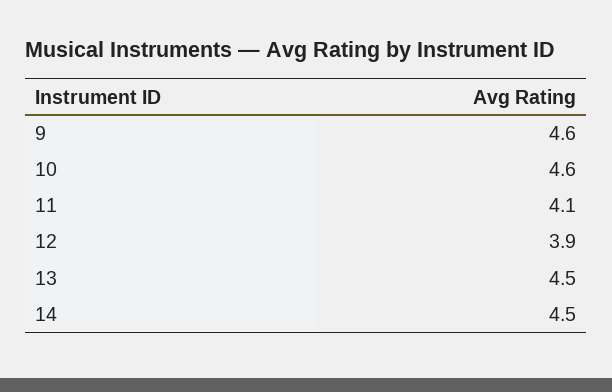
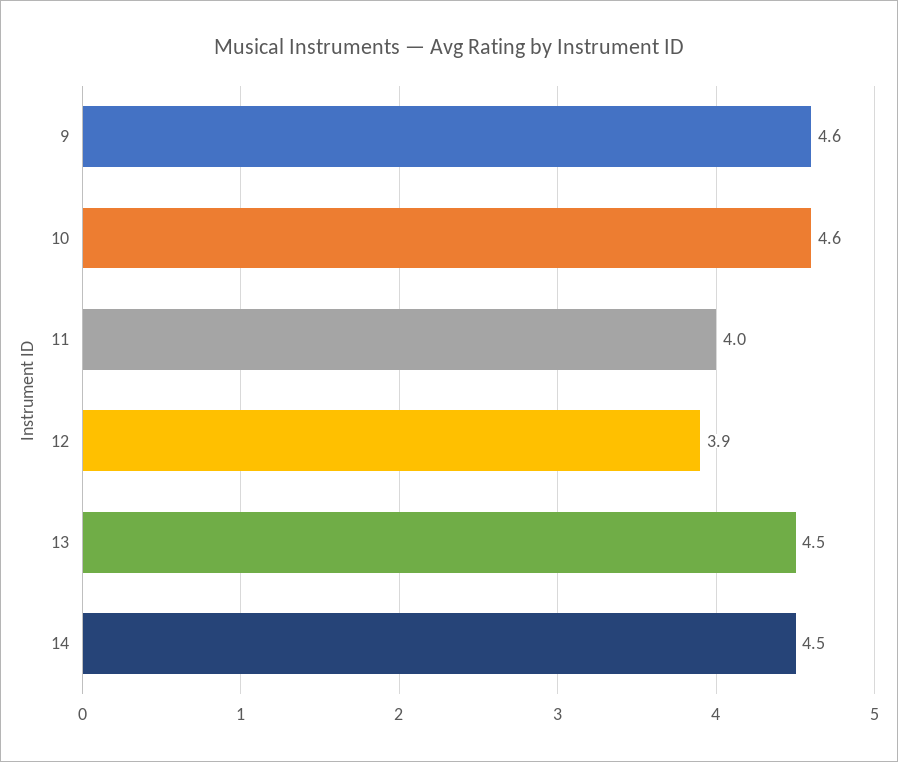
  {
    "9": 4.6,
    "10": 4.6,
-   "11": 4.1,
+   "11": 4,
    "12": 3.9,
    "13": 4.5,
    "14": 4.5
  }

